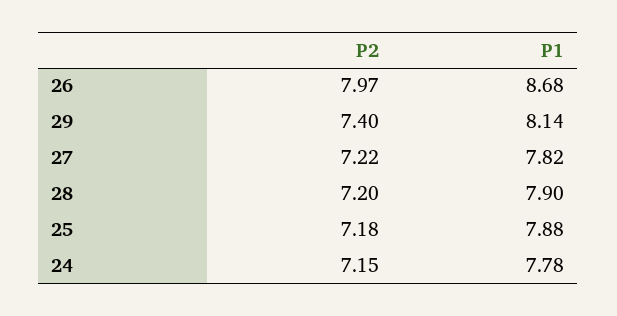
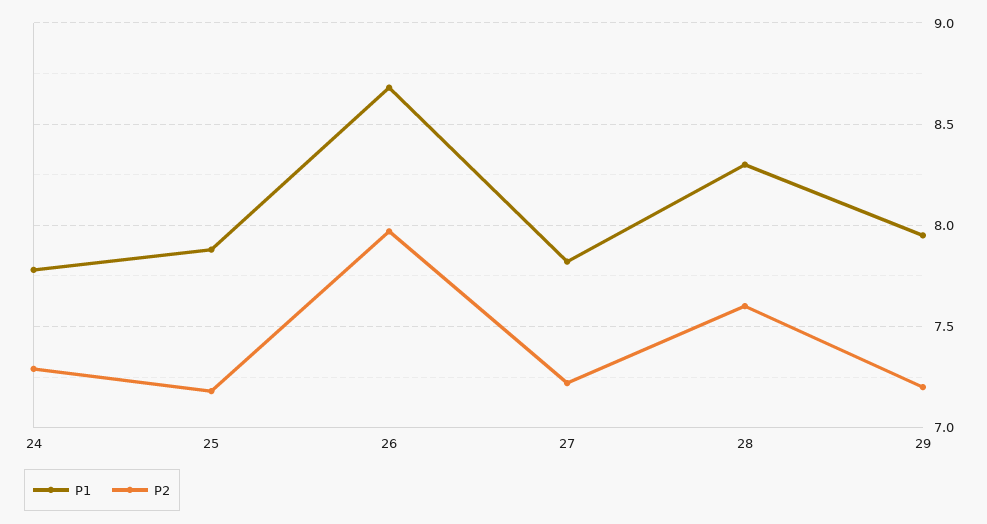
  {
    "P2": {
      "26": 7.97,
-     "29": 7.4,
+     "29": 7.2,
      "27": 7.22,
-     "28": 7.2,
+     "28": 7.6,
      "25": 7.18,
-     "24": 7.15
+     "24": 7.3
    },
    "P1": {
      "26": 8.68,
-     "29": 8.14,
+     "29": 7.95,
      "27": 7.82,
-     "28": 7.9,
+     "28": 8.3,
      "25": 7.88,
      "24": 7.78
    }
  }

